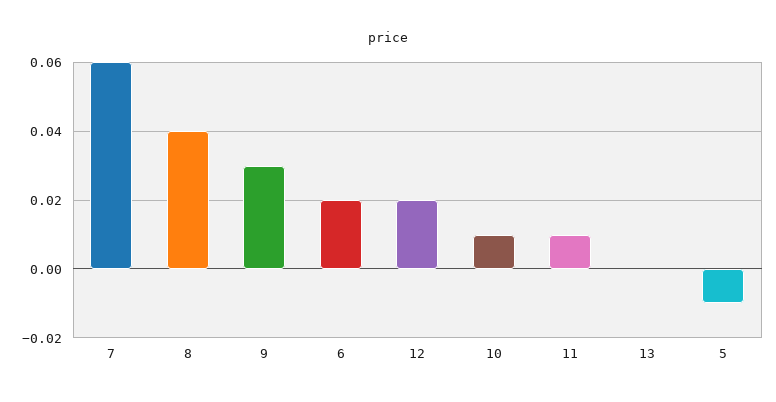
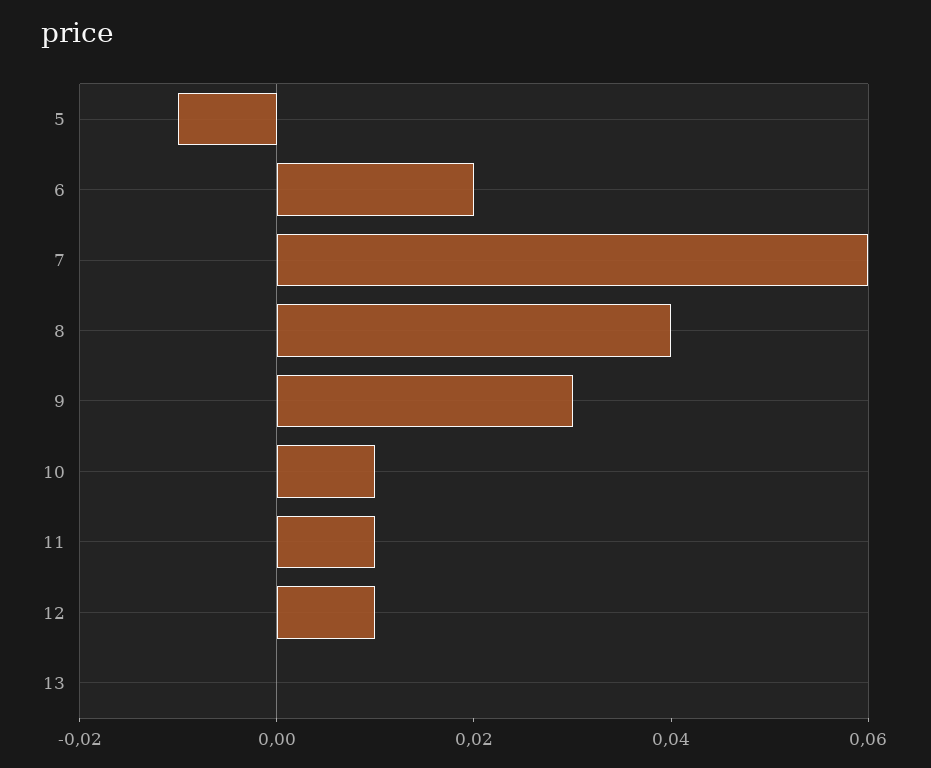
  {
    "7": 0.06,
    "8": 0.04,
    "9": 0.03,
    "6": 0.02,
-   "12": 0.02,
+   "12": 0.01,
    "10": 0.01,
    "11": 0.01,
    "13": 0,
    "5": -0.01
  }

